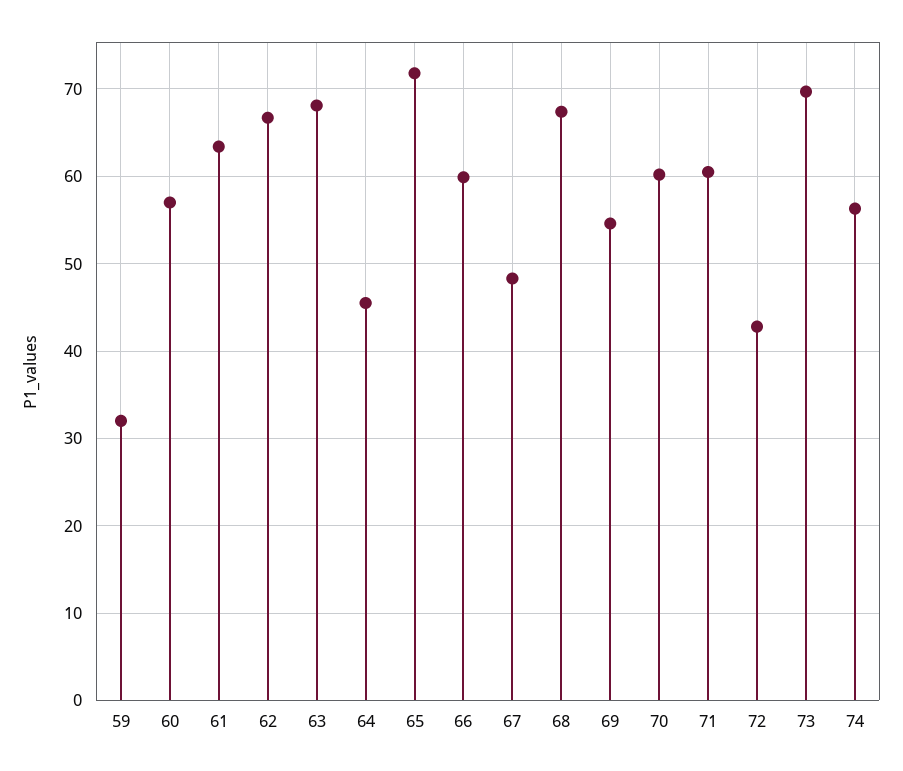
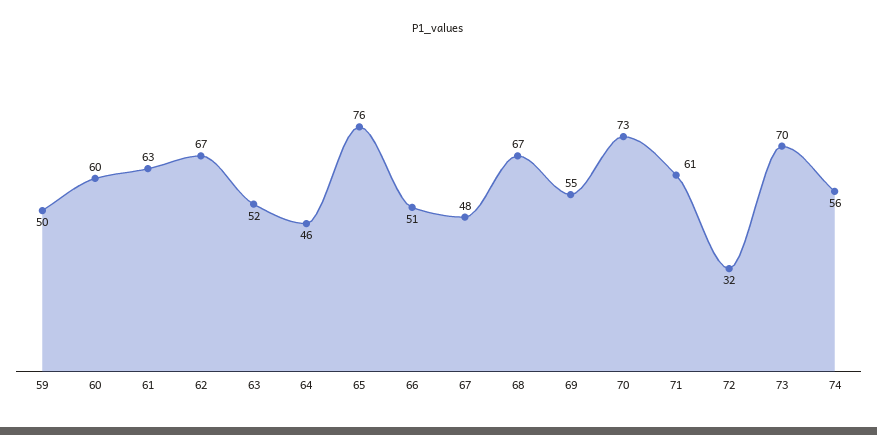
  {
-   "59": 32,
+   "59": 50,
-   "60": 57,
+   "60": 60,
    "61": 63,
    "62": 67,
-   "63": 68,
+   "63": 52,
    "64": 46,
-   "65": 72,
+   "65": 76,
-   "66": 60,
+   "66": 51,
    "67": 48,
    "68": 67,
    "69": 55,
-   "70": 60,
+   "70": 73,
    "71": 61,
-   "72": 43,
+   "72": 32,
    "73": 70,
    "74": 56
  }

